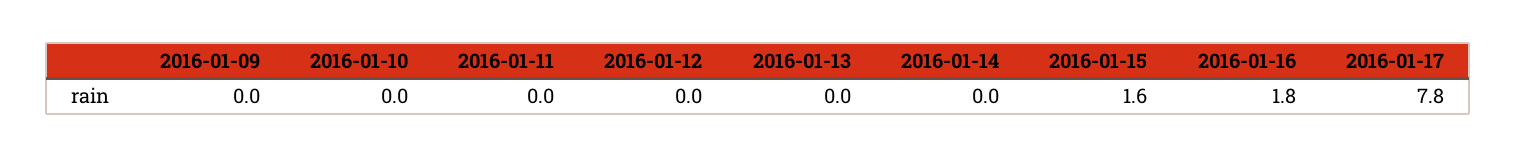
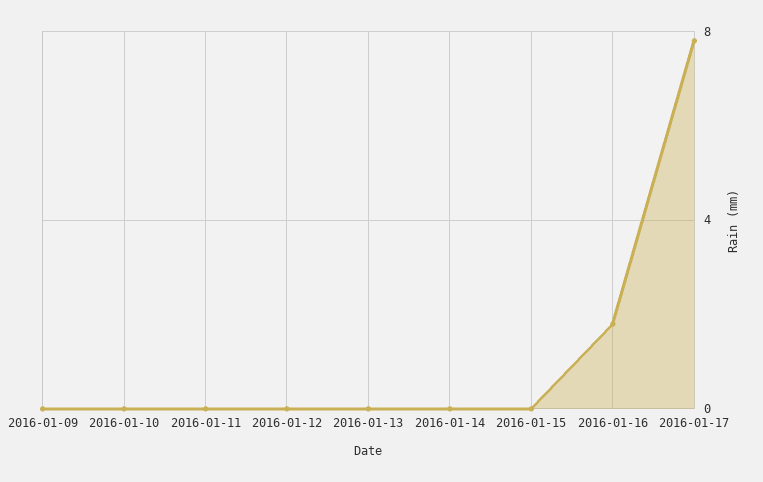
  {
    "2016-01-09": 0,
    "2016-01-10": 0,
    "2016-01-11": 0,
    "2016-01-12": 0,
    "2016-01-13": 0,
    "2016-01-14": 0,
-   "2016-01-15": 1.6,
+   "2016-01-15": 0,
    "2016-01-16": 1.8,
    "2016-01-17": 7.8
  }

